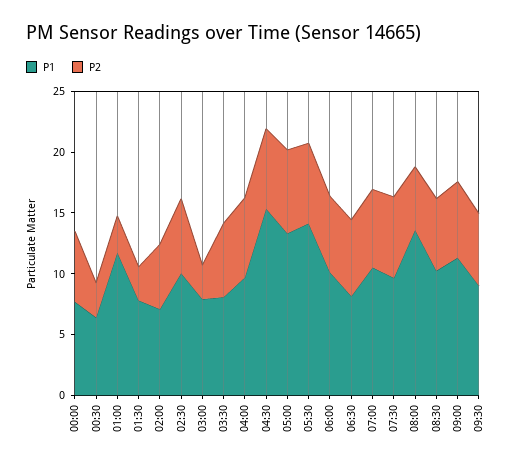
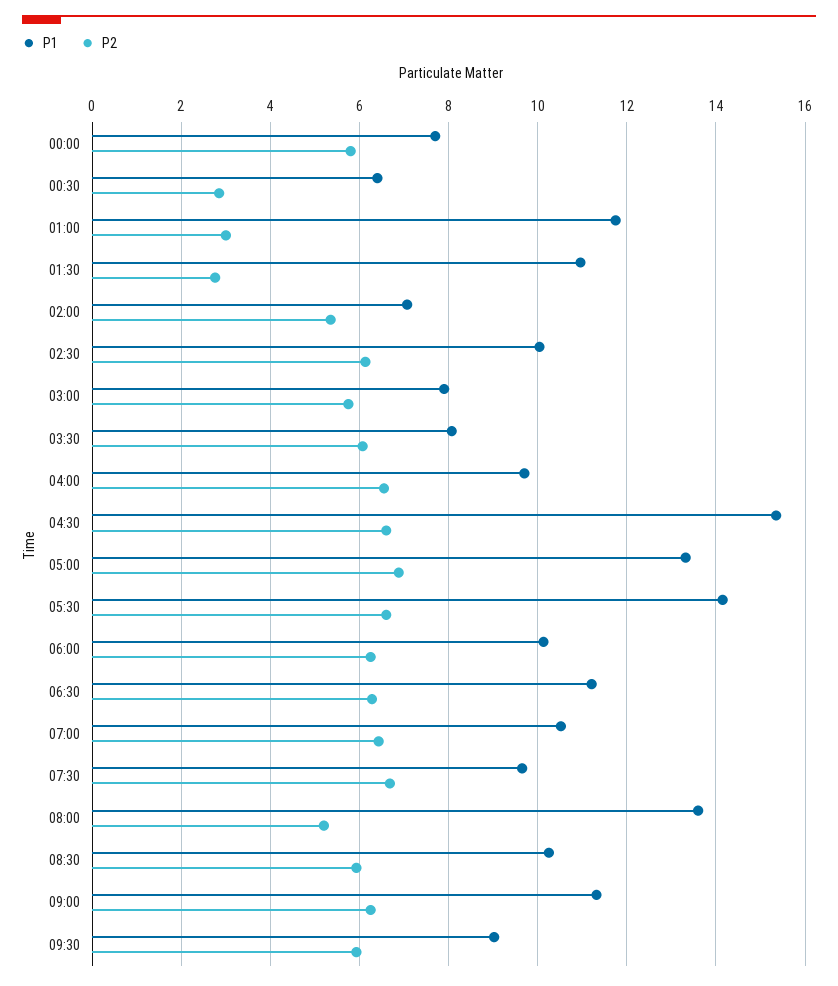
  {
    "P1": {
      "00:00": 7.8,
      "00:30": 6.4,
      "01:00": 11.8,
-     "01:30": 8,
+     "01:30": 11,
      "02:00": 7,
      "02:30": 10,
      "03:00": 8,
      "03:30": 8,
      "04:00": 9.8,
      "04:30": 15.4,
      "05:00": 13.4,
      "05:30": 14.2,
      "06:00": 10.2,
-     "06:30": 8,
+     "06:30": 11.2,
      "07:00": 10.6,
      "07:30": 9.6,
      "08:00": 13.6,
      "08:30": 10.2,
      "09:00": 11.4,
      "09:30": 9
    },
    "P2": {
      "00:00": 5.8,
      "00:30": 2.8,
      "01:00": 3,
      "01:30": 2.8,
      "02:00": 5.4,
      "02:30": 6.2,
-     "03:00": 3,
+     "03:00": 5.8,
      "03:30": 6,
      "04:00": 6.6,
      "04:30": 6.6,
      "05:00": 6.8,
      "05:30": 6.6,
      "06:00": 6.2,
      "06:30": 6.2,
      "07:00": 6.4,
      "07:30": 6.6,
      "08:00": 5.2,
      "08:30": 6,
      "09:00": 6.2,
      "09:30": 6
    }
  }

